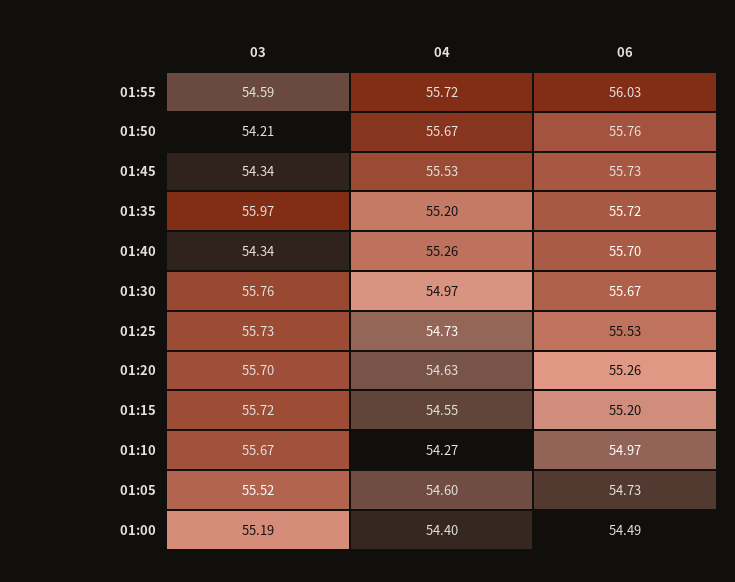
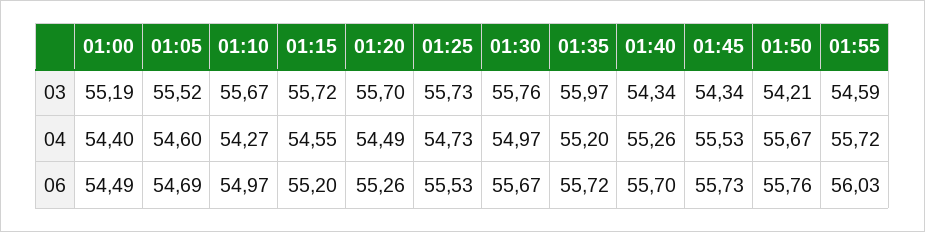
  {
    "03": {
      "01:55": 54.59,
      "01:50": 54.21,
      "01:45": 54.34,
      "01:35": 55.97,
      "01:40": 54.34,
      "01:30": 55.76,
      "01:25": 55.73,
      "01:20": 55.7,
      "01:15": 55.72,
      "01:10": 55.67,
      "01:05": 55.52,
      "01:00": 55.19
    },
    "04": {
      "01:55": 55.72,
      "01:50": 55.67,
      "01:45": 55.53,
      "01:35": 55.2,
      "01:40": 55.26,
      "01:30": 54.97,
      "01:25": 54.73,
-     "01:20": 54.63,
+     "01:20": 54.49,
      "01:15": 54.55,
      "01:10": 54.27,
      "01:05": 54.6,
      "01:00": 54.4
    },
    "06": {
      "01:55": 56.03,
      "01:50": 55.76,
      "01:45": 55.73,
      "01:35": 55.72,
      "01:40": 55.7,
      "01:30": 55.67,
      "01:25": 55.53,
      "01:20": 55.26,
      "01:15": 55.2,
      "01:10": 54.97,
-     "01:05": 54.73,
+     "01:05": 54.69,
      "01:00": 54.49
    }
  }

